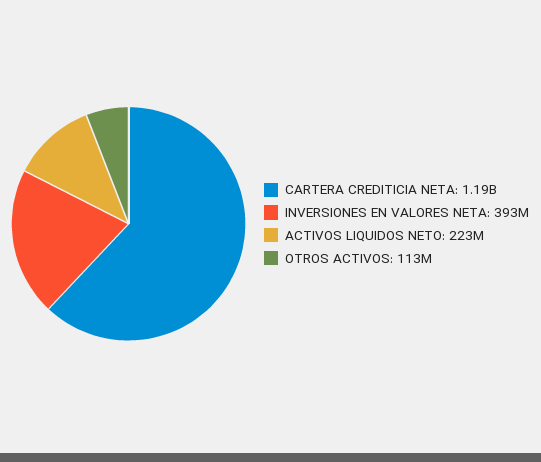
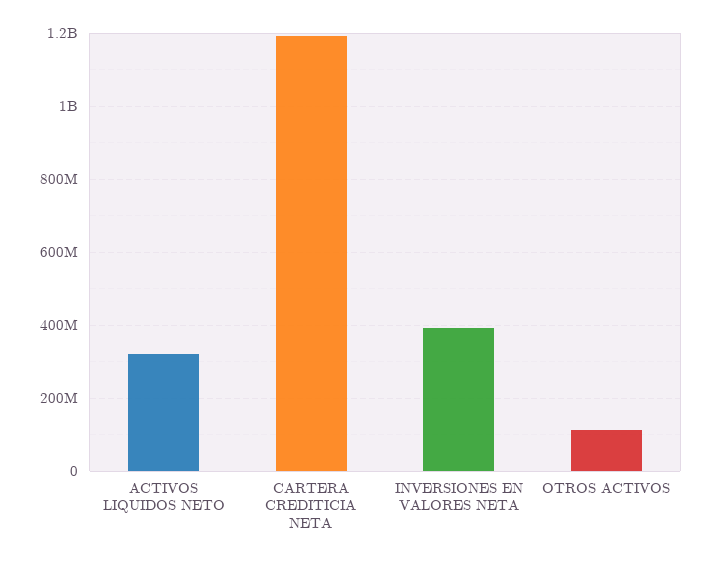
  {
    "CARTERA CREDITICIA NETA": 1190000000,
    "INVERSIONES EN VALORES NETA": 393000000,
-   "ACTIVOS LIQUIDOS NETO": 223000000,
+   "ACTIVOS LIQUIDOS NETO": 320000000,
    "OTROS ACTIVOS": 113000000
  }

